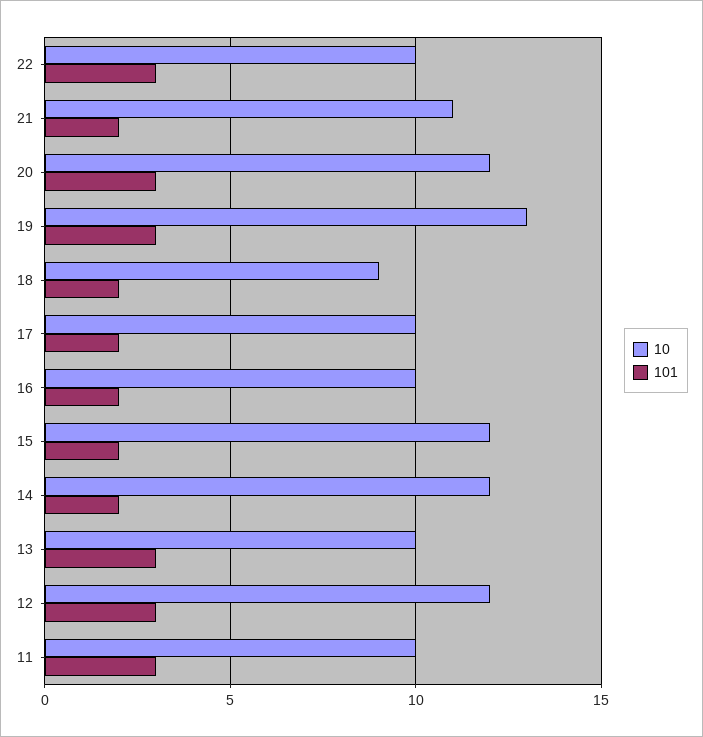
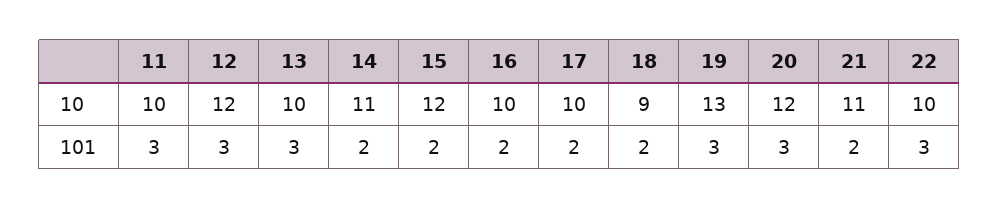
  {
    "10": {
      "22": 10,
      "21": 11,
      "20": 12,
      "19": 13,
      "18": 9,
      "17": 10,
      "16": 10,
      "15": 12,
-     "14": 12,
+     "14": 11,
      "13": 10,
      "12": 12,
      "11": 10
    },
    "101": {
      "22": 3,
      "21": 2,
      "20": 3,
      "19": 3,
      "18": 2,
      "17": 2,
      "16": 2,
      "15": 2,
      "14": 2,
      "13": 3,
      "12": 3,
      "11": 3
    }
  }

